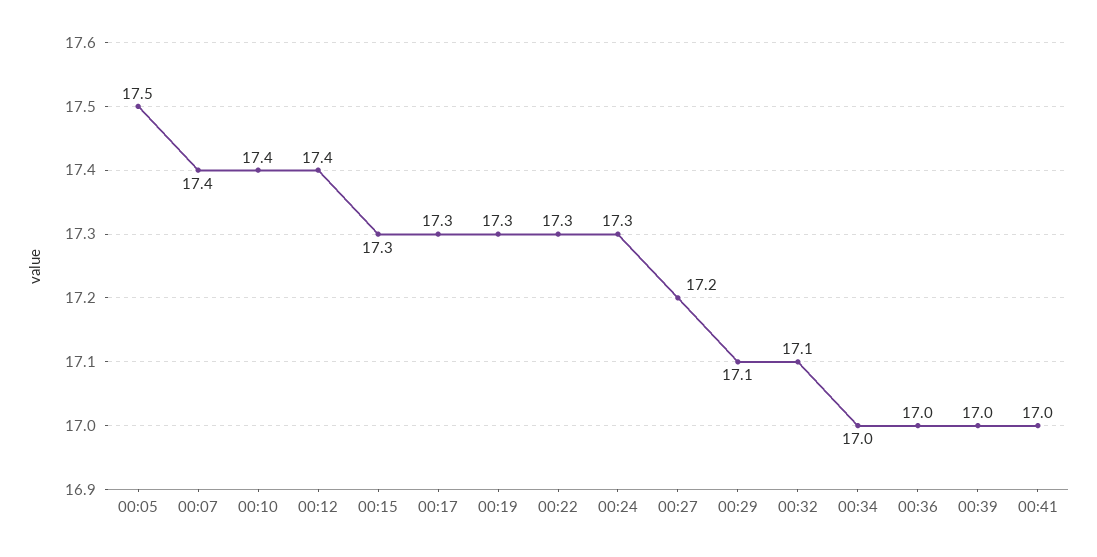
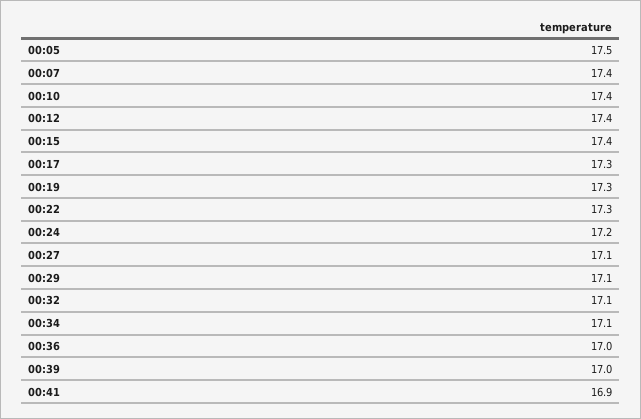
  {
    "00:05": 17.5,
    "00:07": 17.4,
    "00:10": 17.4,
    "00:12": 17.4,
-   "00:15": 17.3,
+   "00:15": 17.4,
    "00:17": 17.3,
    "00:19": 17.3,
    "00:22": 17.3,
-   "00:24": 17.3,
+   "00:24": 17.2,
-   "00:27": 17.2,
+   "00:27": 17.1,
    "00:29": 17.1,
    "00:32": 17.1,
-   "00:34": 17,
+   "00:34": 17.1,
    "00:36": 17,
    "00:39": 17,
-   "00:41": 17
+   "00:41": 16.9
  }

